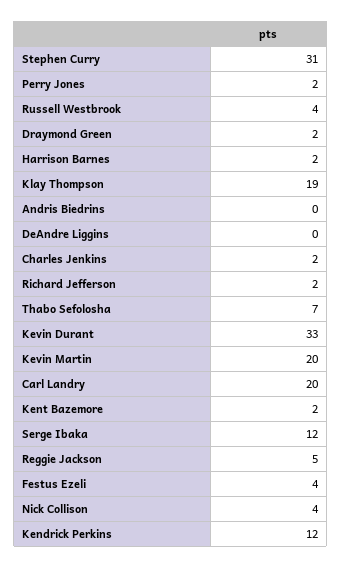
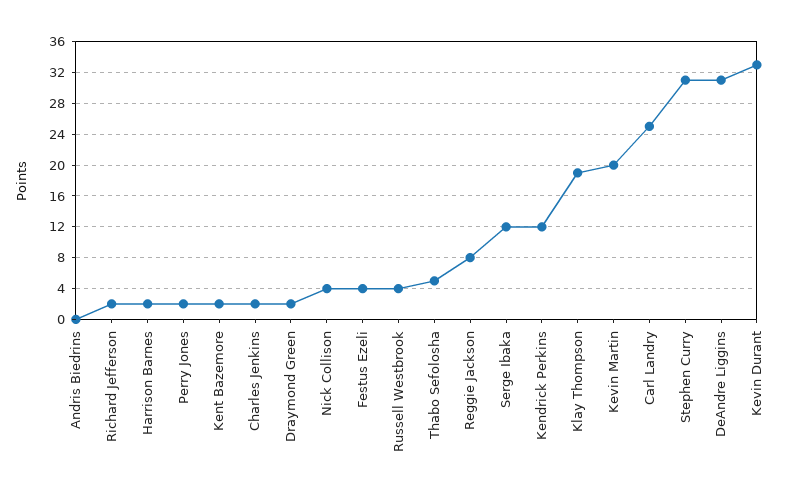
  {
    "Stephen Curry": 31,
    "Perry Jones": 2,
    "Russell Westbrook": 4,
    "Draymond Green": 2,
    "Harrison Barnes": 2,
    "Klay Thompson": 19,
    "Andris Biedrins": 0,
-   "DeAndre Liggins": 0,
+   "DeAndre Liggins": 31,
    "Charles Jenkins": 2,
    "Richard Jefferson": 2,
-   "Thabo Sefolosha": 7,
+   "Thabo Sefolosha": 5,
    "Kevin Durant": 33,
    "Kevin Martin": 20,
-   "Carl Landry": 20,
+   "Carl Landry": 25,
    "Kent Bazemore": 2,
    "Serge Ibaka": 12,
-   "Reggie Jackson": 5,
+   "Reggie Jackson": 8,
    "Festus Ezeli": 4,
    "Nick Collison": 4,
    "Kendrick Perkins": 12
  }

